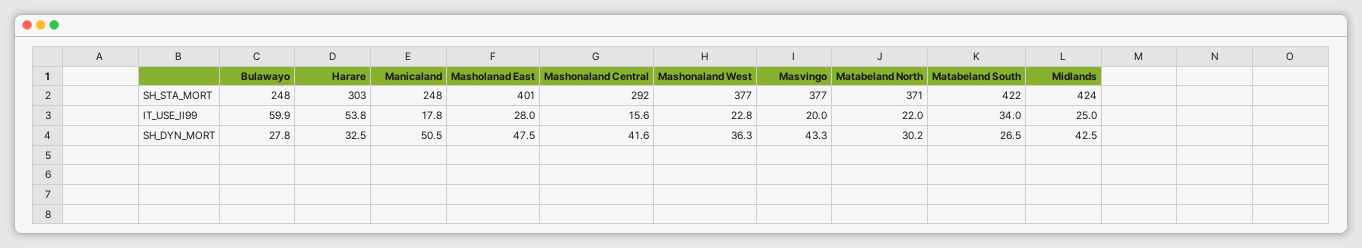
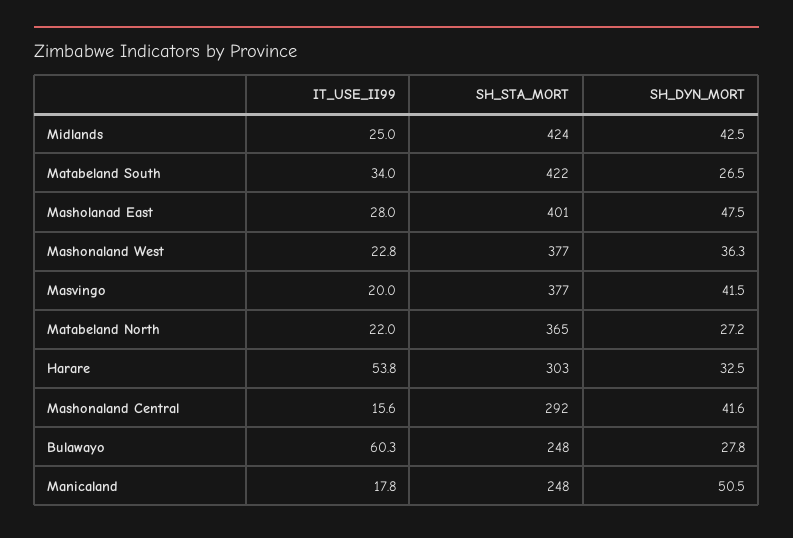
  {
    "Bulawayo": {
      "SH_STA_MORT": 248,
-     "IT_USE_II99": 59.9,
+     "IT_USE_II99": 60.3,
      "SH_DYN_MORT": 27.8
    },
    "Harare": {
      "SH_STA_MORT": 303,
      "IT_USE_II99": 53.8,
      "SH_DYN_MORT": 32.5
    },
    "Manicaland": {
      "SH_STA_MORT": 248,
      "IT_USE_II99": 17.8,
      "SH_DYN_MORT": 50.5
    },
    "Masholanad East": {
      "SH_STA_MORT": 401,
      "IT_USE_II99": 28,
      "SH_DYN_MORT": 47.5
    },
    "Mashonaland Central": {
      "SH_STA_MORT": 292,
      "IT_USE_II99": 15.6,
      "SH_DYN_MORT": 41.6
    },
    "Mashonaland West": {
      "SH_STA_MORT": 377,
      "IT_USE_II99": 22.8,
      "SH_DYN_MORT": 36.3
    },
    "Masvingo": {
      "SH_STA_MORT": 377,
      "IT_USE_II99": 20,
-     "SH_DYN_MORT": 43.3
+     "SH_DYN_MORT": 41.5
    },
    "Matabeland North": {
-     "SH_STA_MORT": 371,
+     "SH_STA_MORT": 365,
      "IT_USE_II99": 22,
-     "SH_DYN_MORT": 30.2
+     "SH_DYN_MORT": 27.2
    },
    "Matabeland South": {
      "SH_STA_MORT": 422,
      "IT_USE_II99": 34,
      "SH_DYN_MORT": 26.5
    },
    "Midlands": {
      "SH_STA_MORT": 424,
      "IT_USE_II99": 25,
      "SH_DYN_MORT": 42.5
    }
  }

